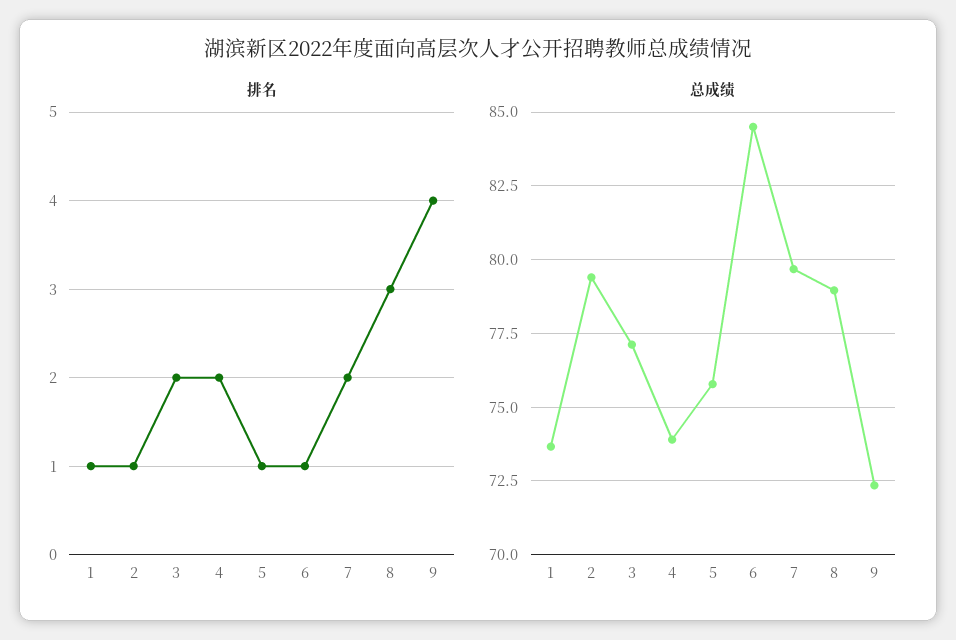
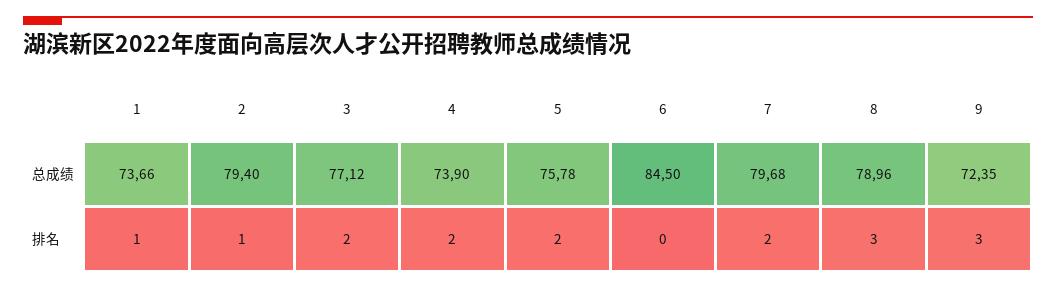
  {
    "排名": {
      "1": 1,
      "2": 1,
      "3": 2,
      "4": 2,
-     "5": 1,
+     "5": 2,
-     "6": 1,
+     "6": 0,
      "7": 2,
      "8": 3,
-     "9": 4
+     "9": 3
    },
    "总成绩": {
      "1": 73.66,
      "2": 79.4,
      "3": 77.12,
      "4": 73.9,
      "5": 75.78,
      "6": 84.5,
      "7": 79.68,
      "8": 78.96,
      "9": 72.35
    }
  }

